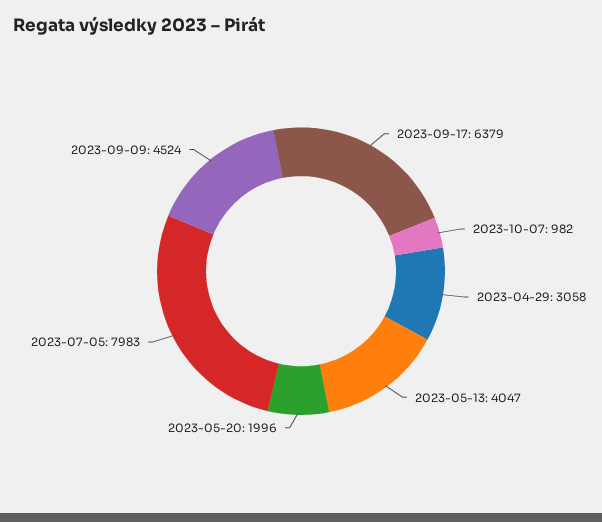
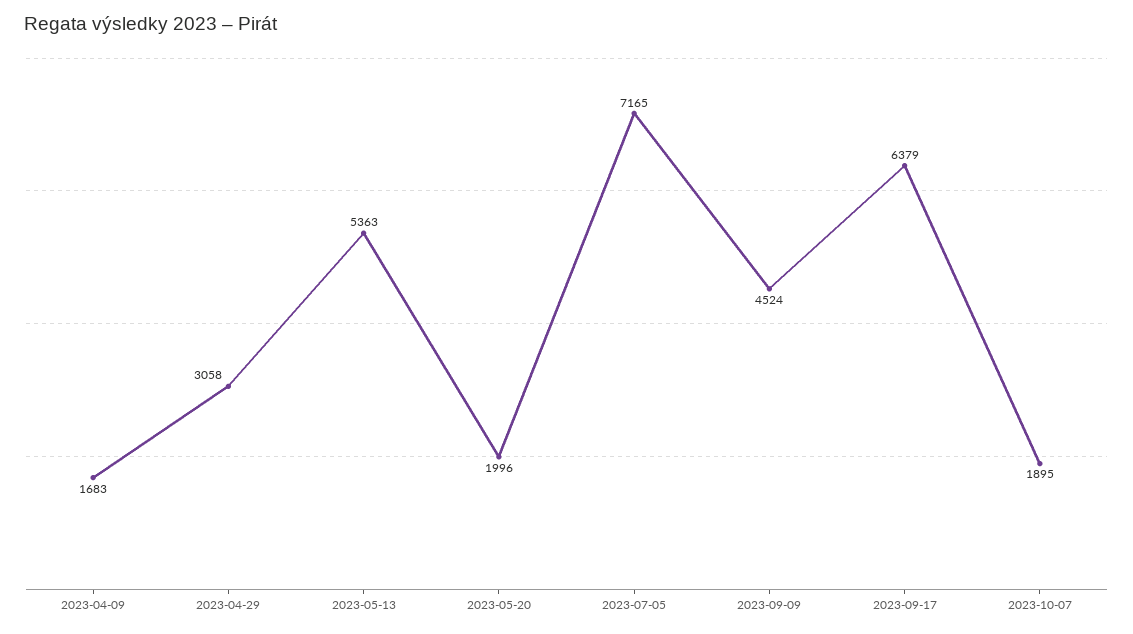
  {
    "2023-09-17": 6379,
-   "2023-10-07": 982,
+   "2023-10-07": 1895,
    "2023-04-29": 3058,
-   "2023-05-13": 4047,
+   "2023-05-13": 5363,
    "2023-05-20": 1996,
-   "2023-07-05": 7983,
+   "2023-07-05": 7165,
-   "2023-09-09": 4524
+   "2023-09-09": 4524,
+   "2023-04-09": 1683
  }

